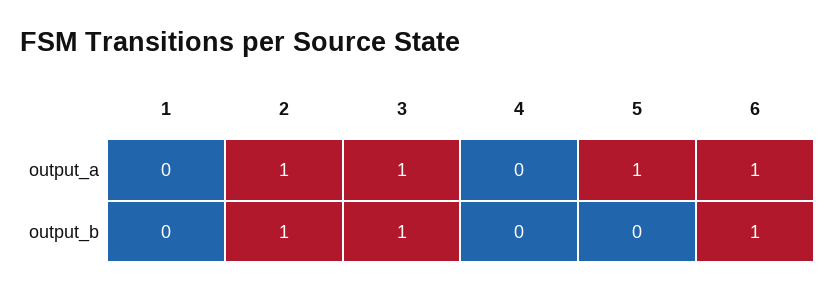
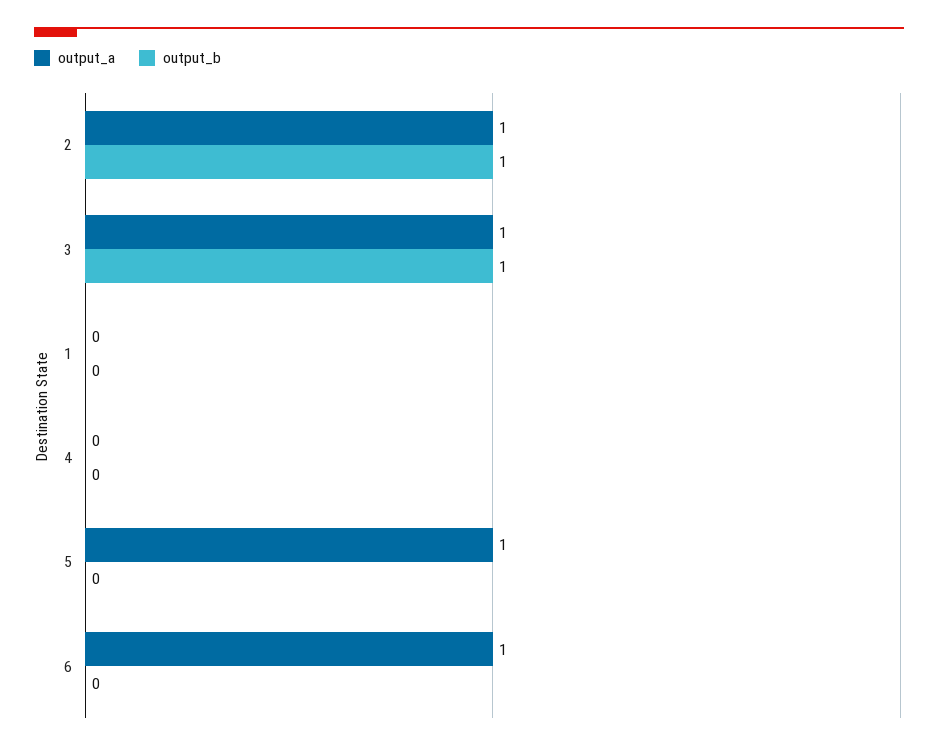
  {
    "output_a": {
      "1": 0,
      "2": 1,
      "3": 1,
      "4": 0,
      "5": 1,
      "6": 1
    },
    "output_b": {
      "1": 0,
      "2": 1,
      "3": 1,
      "4": 0,
      "5": 0,
-     "6": 1
+     "6": 0
    }
  }

